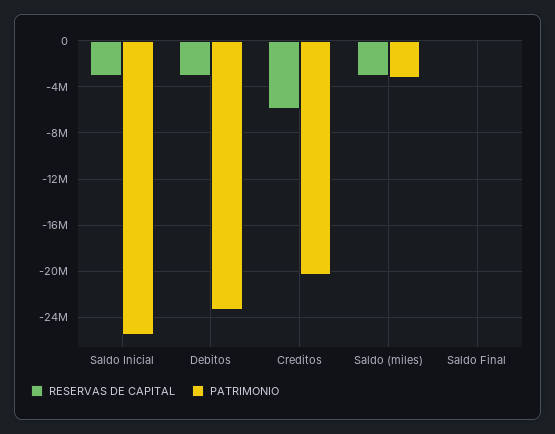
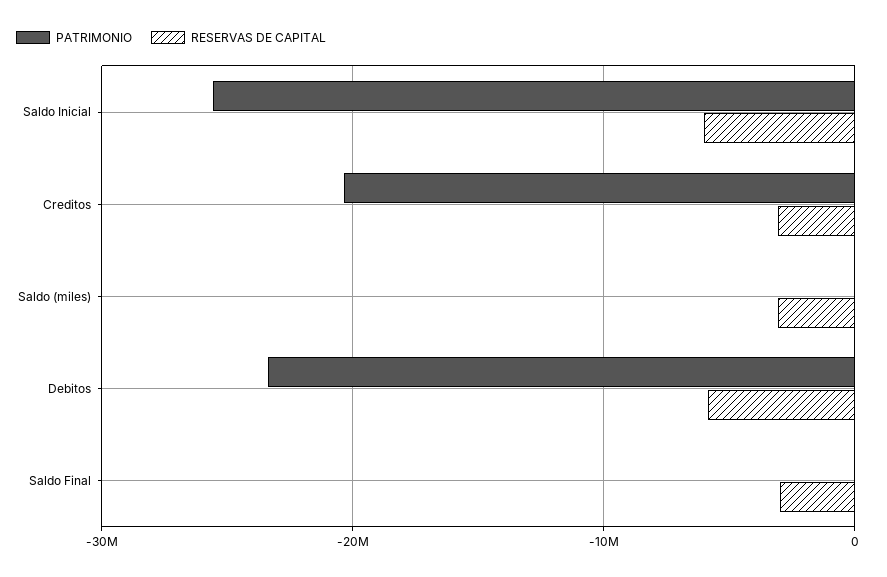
  {
    "RESERVAS DE CAPITAL": {
-     "Saldo Inicial": -3000000,
+     "Saldo Inicial": -6000000,
-     "Debitos": -3000000,
+     "Debitos": -6000000,
-     "Creditos": -6000000,
+     "Creditos": -3000000,
      "Saldo (miles)": -3000000,
-     "Saldo Final": 0
+     "Saldo Final": -3000000
    },
    "PATRIMONIO": {
      "Saldo Inicial": -26000000,
      "Debitos": -23000000,
      "Creditos": -20000000,
-     "Saldo (miles)": -3000000,
+     "Saldo (miles)": 0,
      "Saldo Final": 0
    }
  }

